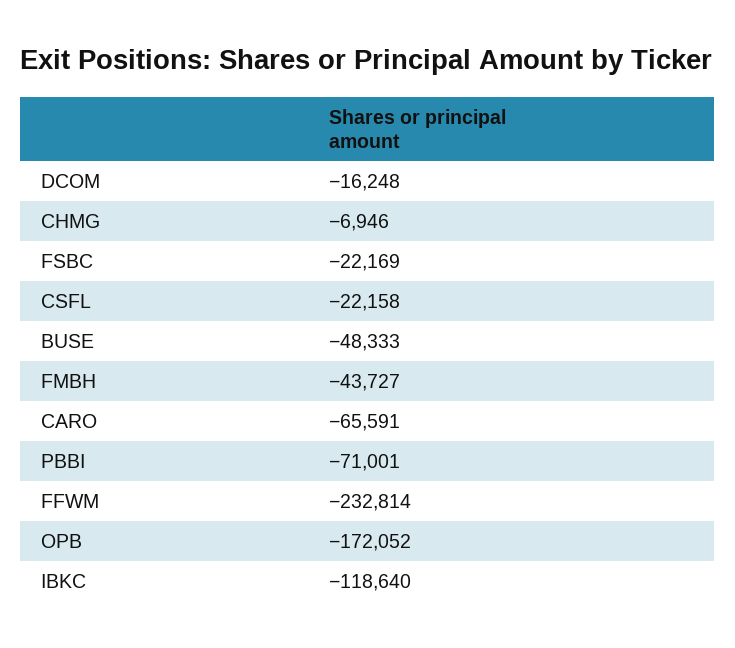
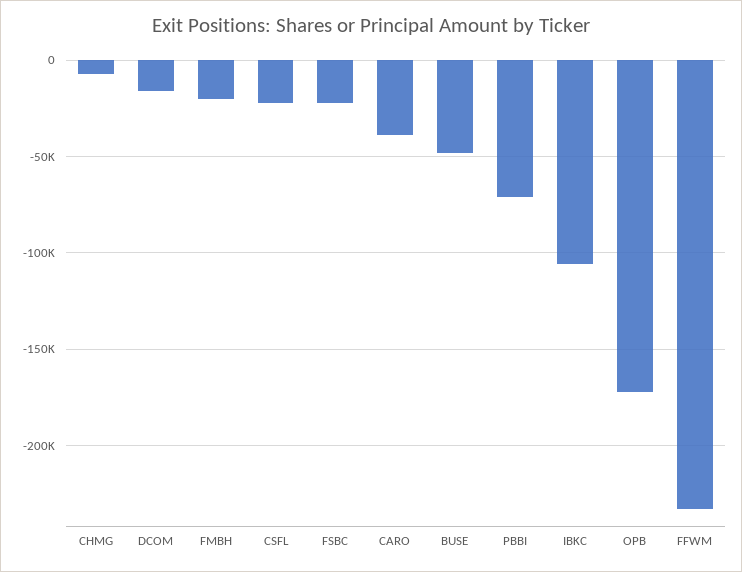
  {
    "DCOM": -16248,
    "CHMG": -6946,
    "FSBC": -22169,
    "CSFL": -22158,
    "BUSE": -48333,
-   "FMBH": -43727,
+   "FMBH": -20000,
-   "CARO": -65591,
+   "CARO": -40000,
    "PBBI": -71001,
    "FFWM": -232814,
    "OPB": -172052,
-   "IBKC": -118640
+   "IBKC": -105000
  }

